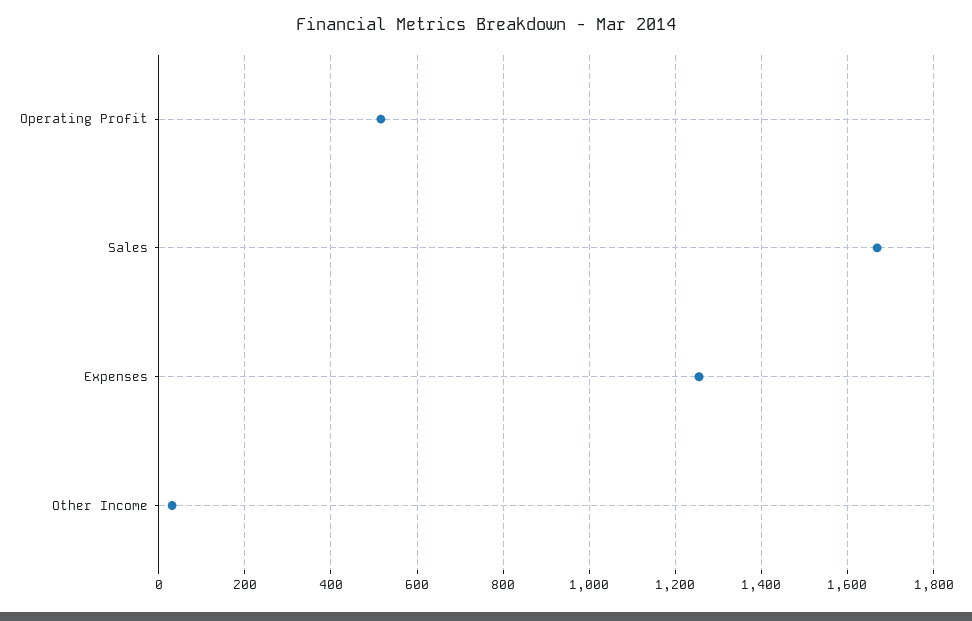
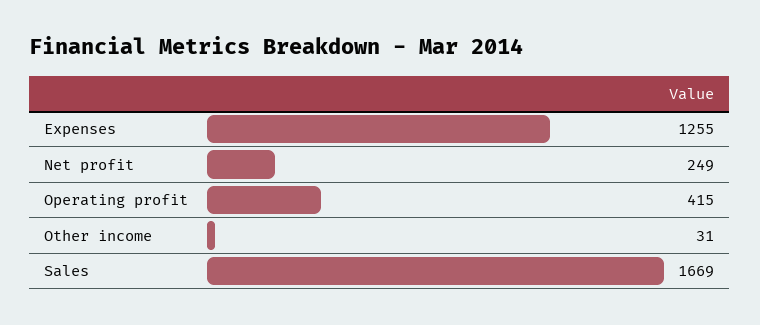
  {
-   "Operating Profit": 520,
+   "Operating Profit": 415,
    "Sales": 1669,
    "Expenses": 1255,
-   "Other Income": 31
+   "Other Income": 31,
+   "Net profit": 249
  }

